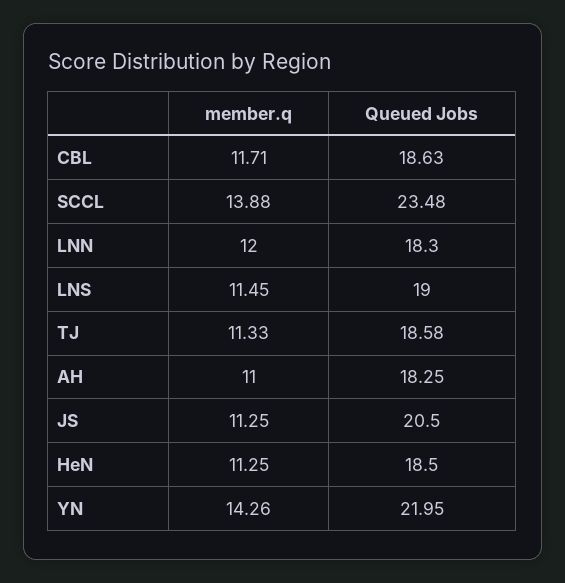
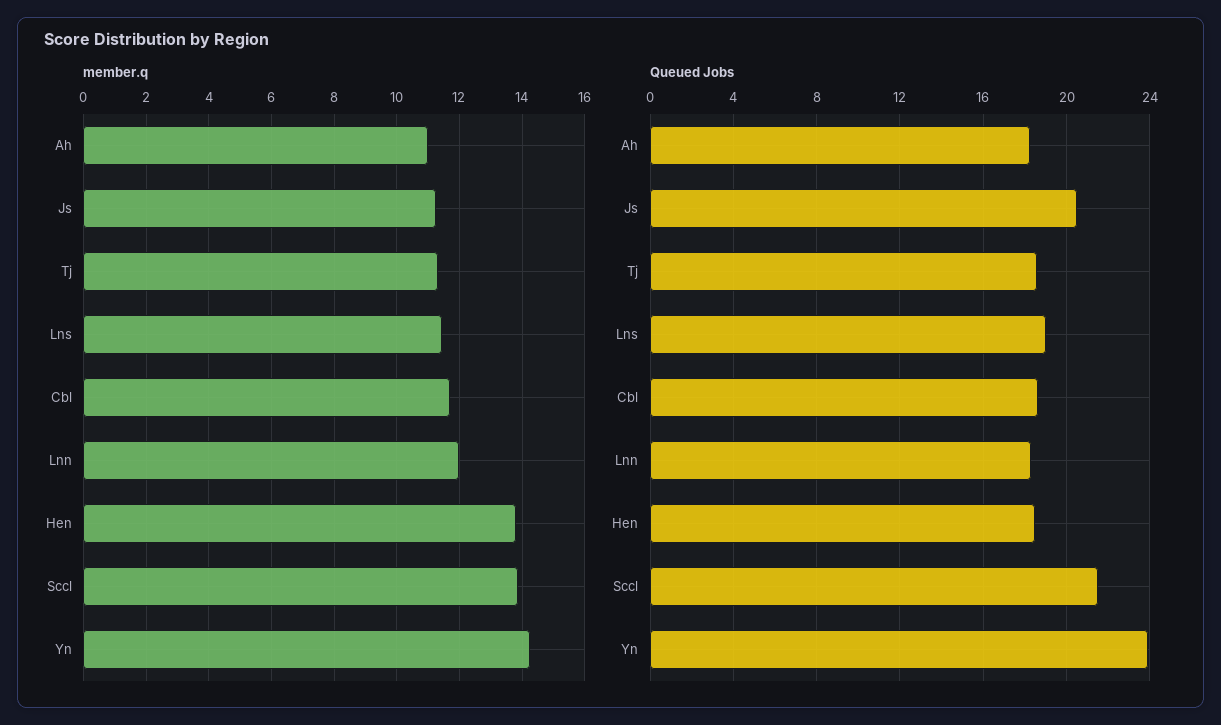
  {
    "member.q": {
      "CBL": 11.71,
      "SCCL": 13.88,
      "LNN": 12,
      "LNS": 11.45,
      "TJ": 11.33,
      "AH": 11,
      "JS": 11.25,
-     "HeN": 11.25,
+     "HeN": 13.8,
      "YN": 14.26
    },
    "Queued Jobs": {
      "CBL": 18.63,
-     "SCCL": 23.48,
+     "SCCL": 21.5,
      "LNN": 18.3,
      "LNS": 19,
      "TJ": 18.58,
      "AH": 18.25,
      "JS": 20.5,
      "HeN": 18.5,
-     "YN": 21.95
+     "YN": 24
    }
  }

